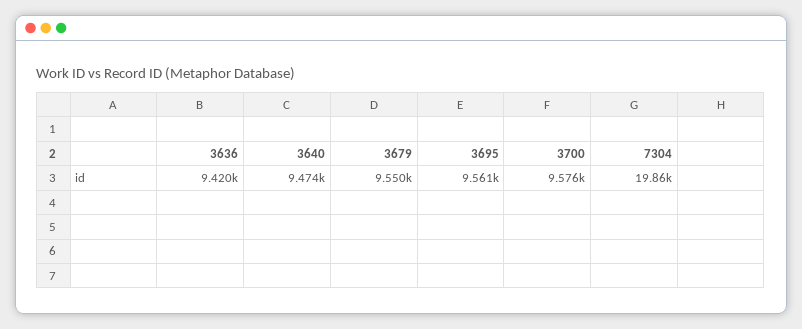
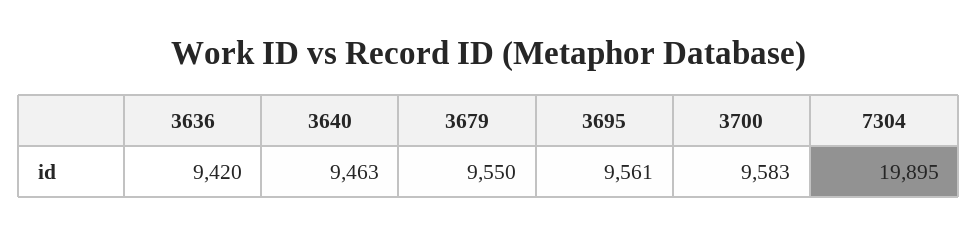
  {
    "3636": 9420,
-   "3640": 9474,
+   "3640": 9463,
    "3679": 9550,
    "3695": 9561,
-   "3700": 9576,
+   "3700": 9583,
-   "7304": 19860
+   "7304": 19895
  }

